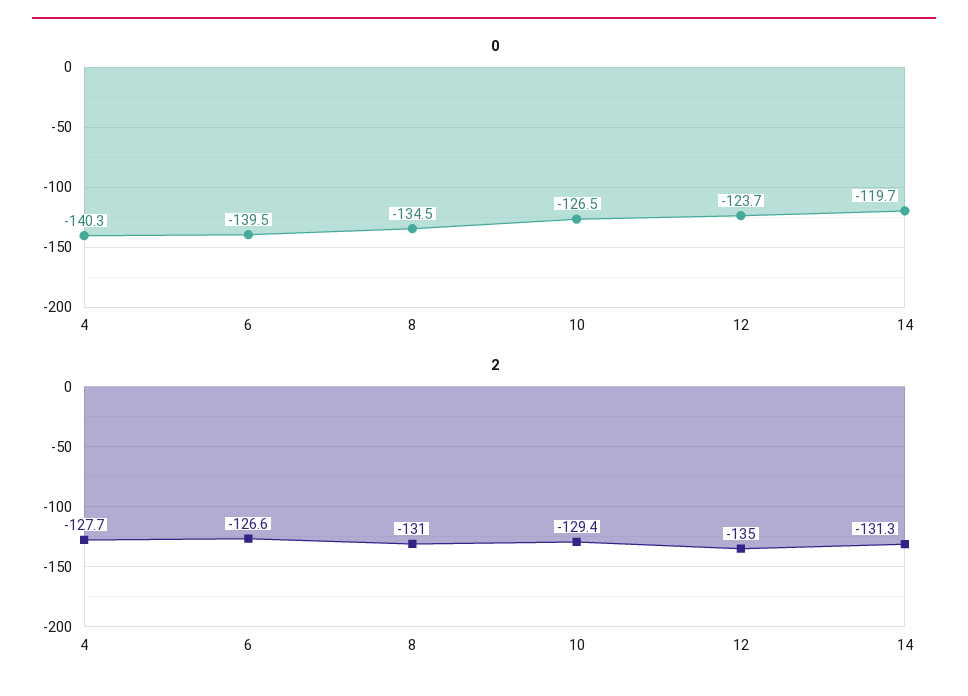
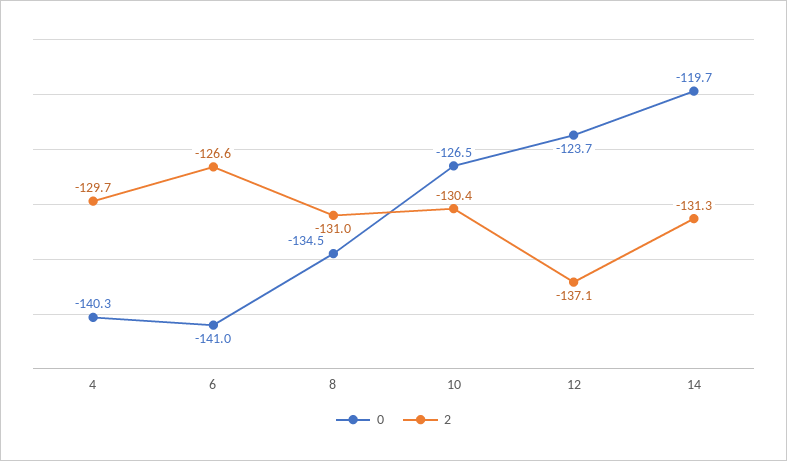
  {
    "0": {
      "4": -140.3,
-     "6": -139.5,
+     "6": -141,
      "8": -134.5,
      "10": -126.5,
      "12": -123.7,
      "14": -119.7
    },
    "2": {
-     "4": -127.7,
+     "4": -129.7,
      "6": -126.6,
      "8": -131,
-     "10": -129.4,
+     "10": -130.4,
-     "12": -135,
+     "12": -137.1,
      "14": -131.3
    }
  }

